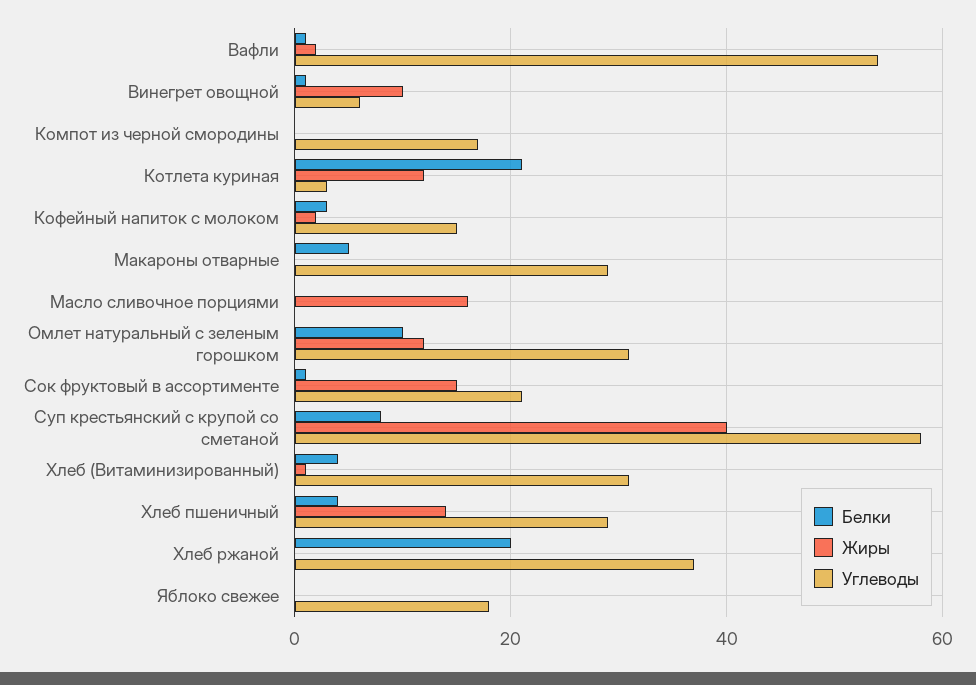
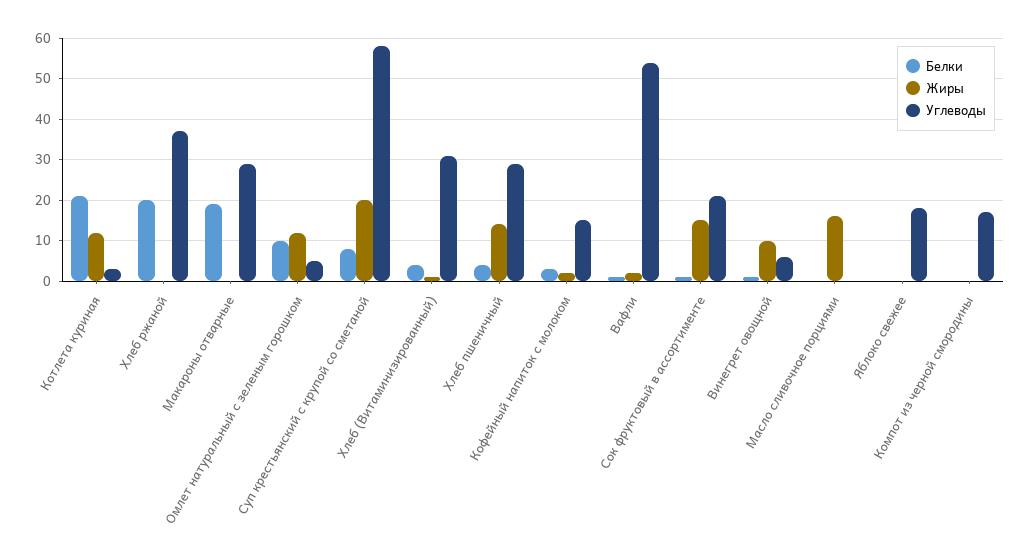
  {
    "Белки": {
      "Вафли": 0,
      "Винегрет овощной": 0,
      "Компот из черной смородины": 0,
      "Котлета куриная": 20,
      "Кофейный напиток с молоком": 5,
-     "Макароны отварные": 5,
+     "Макароны отварные": 20,
      "Масло сливочное порциями": 0,
      "Омлет натуральный с зеленым горошком": 10,
      "Сок фруктовый в ассортименте": 0,
      "Суп крестьянский с крупой со сметаной": 10,
      "Хлеб (Витаминизированный)": 5,
      "Хлеб пшеничный": 5,
      "Хлеб ржаной": 20,
      "Яблоко свежее": 0
    },
    "Жиры": {
      "Вафли": 0,
      "Винегрет овощной": 10,
      "Компот из черной смородины": 0,
      "Котлета куриная": 10,
      "Кофейный напиток с молоком": 0,
      "Макароны отварные": 0,
      "Масло сливочное порциями": 15,
      "Омлет натуральный с зеленым горошком": 10,
      "Сок фруктовый в ассортименте": 15,
-     "Суп крестьянский с крупой со сметаной": 40,
+     "Суп крестьянский с крупой со сметаной": 20,
      "Хлеб (Витаминизированный)": 0,
      "Хлеб пшеничный": 15,
      "Хлеб ржаной": 0,
      "Яблоко свежее": 0
    },
    "Углеводы": {
      "Вафли": 55,
      "Винегрет овощной": 5,
      "Компот из черной смородины": 15,
      "Котлета куриная": 5,
      "Кофейный напиток с молоком": 15,
      "Макароны отварные": 30,
      "Масло сливочное порциями": 0,
-     "Омлет натуральный с зеленым горошком": 30,
+     "Омлет натуральный с зеленым горошком": 5,
      "Сок фруктовый в ассортименте": 20,
      "Суп крестьянский с крупой со сметаной": 60,
      "Хлеб (Витаминизированный)": 30,
      "Хлеб пшеничный": 30,
      "Хлеб ржаной": 35,
      "Яблоко свежее": 20
    }
  }

